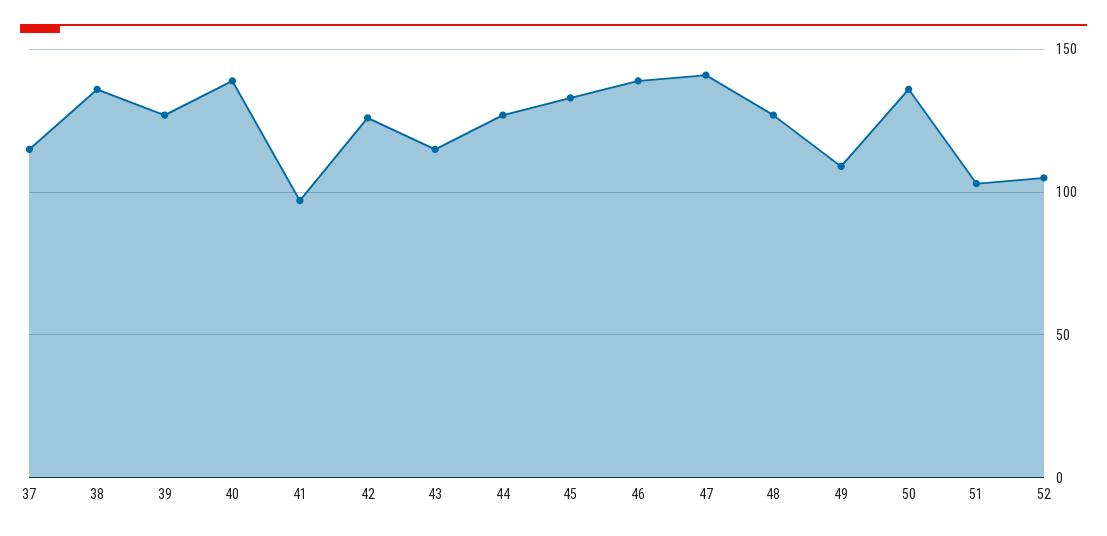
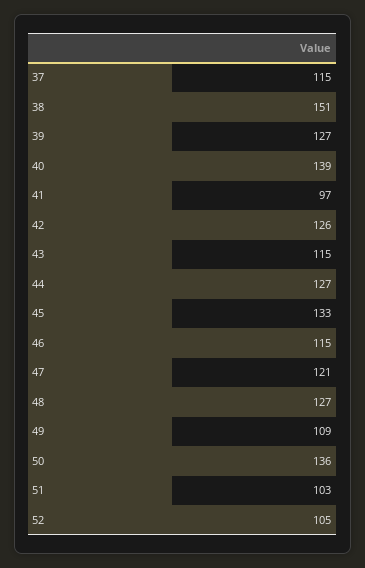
  {
    "37": 115,
-   "38": 135,
+   "38": 151,
    "39": 127,
    "40": 139,
    "41": 97,
    "42": 126,
    "43": 115,
    "44": 127,
    "45": 133,
-   "46": 140,
+   "46": 115,
-   "47": 140,
+   "47": 121,
    "48": 127,
    "49": 109,
    "50": 136,
    "51": 103,
    "52": 105
  }

